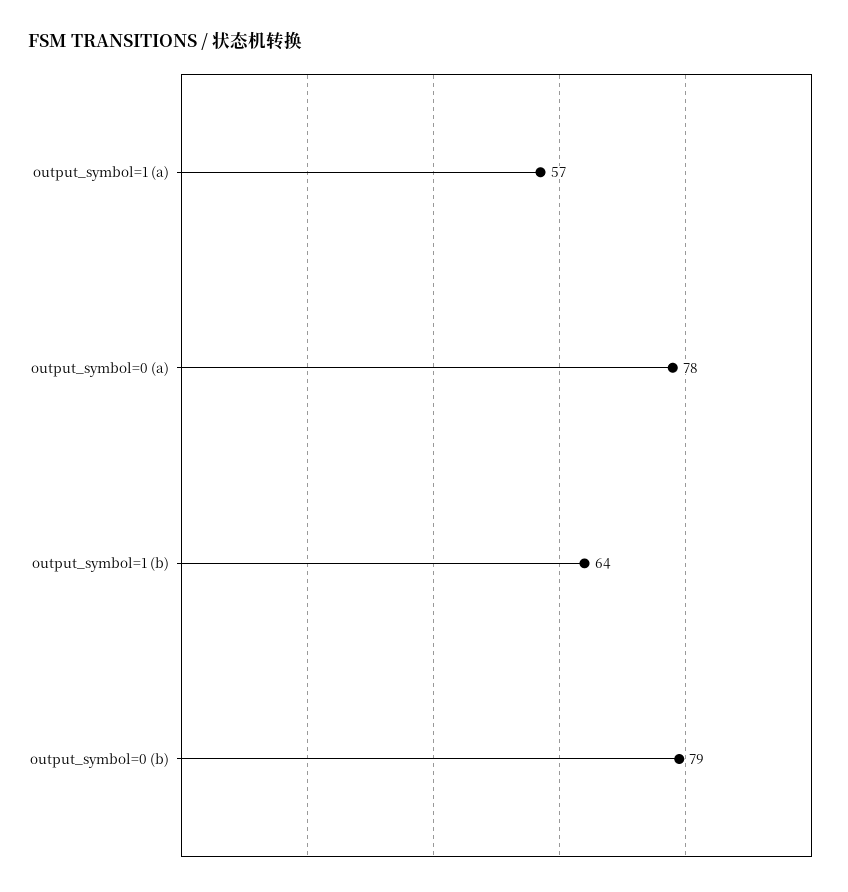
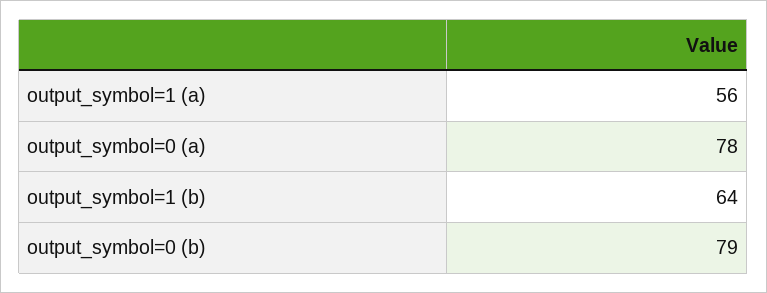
  {
-   "output_symbol=1 (a)": 57,
+   "output_symbol=1 (a)": 56,
    "output_symbol=0 (a)": 78,
    "output_symbol=1 (b)": 64,
    "output_symbol=0 (b)": 79
  }

